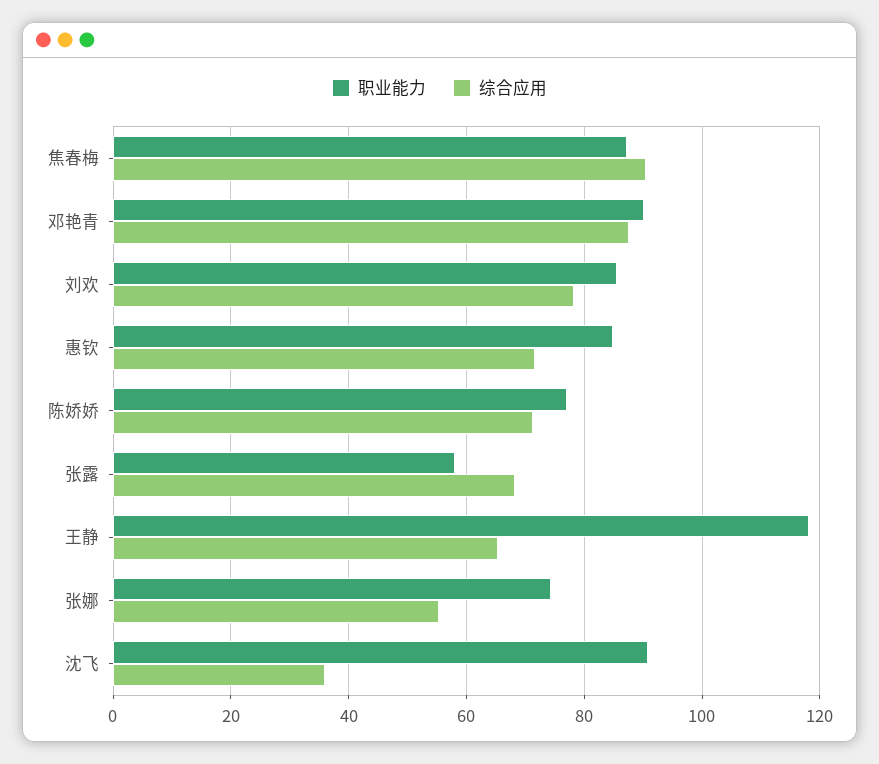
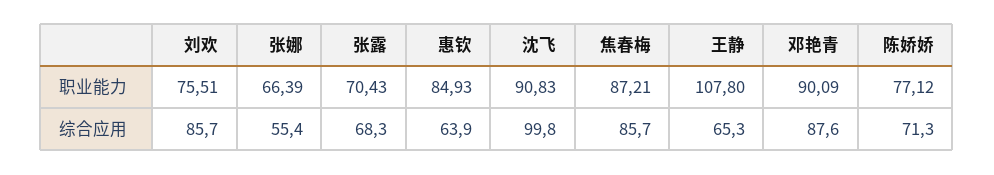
  {
    "职业能力": {
      "焦春梅": 87.21,
      "邓艳青": 90.09,
-     "刘欢": 86,
+     "刘欢": 75.51,
      "惠钦": 84.93,
      "陈娇娇": 77.12,
-     "张露": 58,
+     "张露": 70.43,
-     "王静": 118,
+     "王静": 107.8,
-     "张娜": 74,
+     "张娜": 66.39,
      "沈飞": 90.83
    },
    "综合应用": {
-     "焦春梅": 90,
+     "焦春梅": 85.7,
      "邓艳青": 87.6,
-     "刘欢": 78,
+     "刘欢": 85.7,
-     "惠钦": 72,
+     "惠钦": 63.9,
      "陈娇娇": 71.3,
      "张露": 68.3,
      "王静": 65.3,
      "张娜": 55.4,
-     "沈飞": 36
+     "沈飞": 99.8
    }
  }

